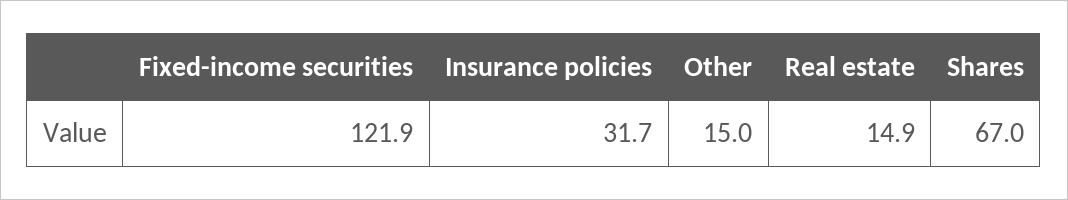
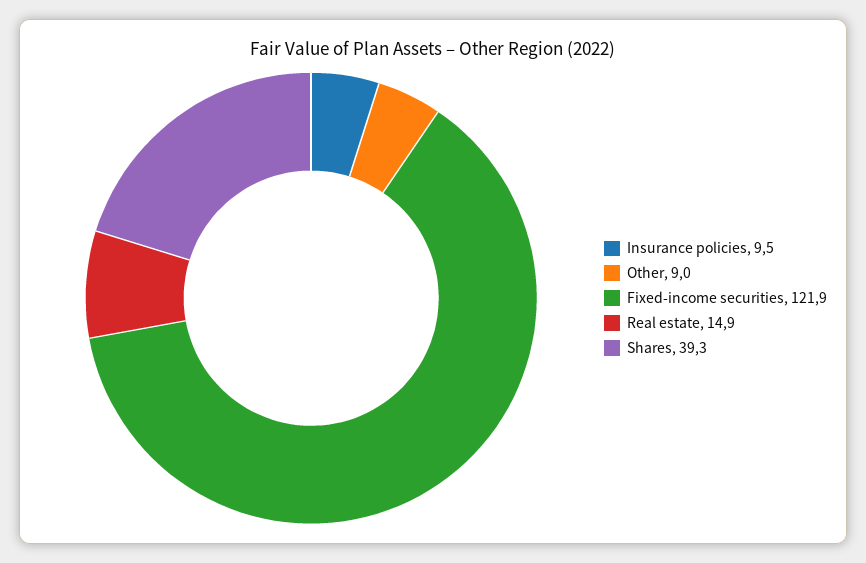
  {
    "Fixed-income securities": 121.9,
-   "Insurance policies": 31.7,
+   "Insurance policies": 9.5,
-   "Other": 15,
+   "Other": 9,
    "Real estate": 14.9,
-   "Shares": 67
+   "Shares": 39.3
  }

